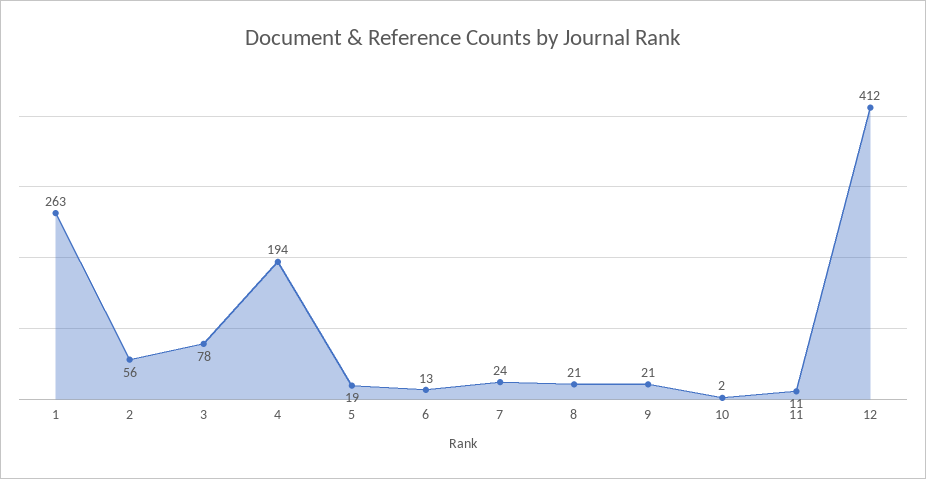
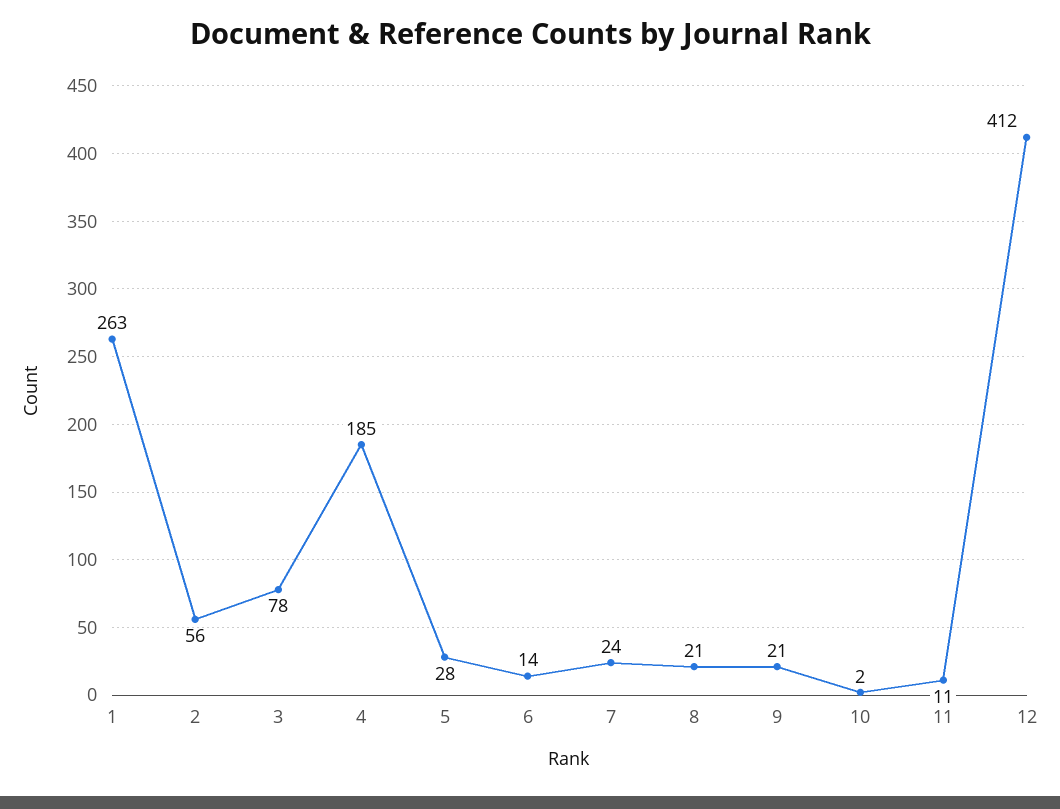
  {
    "1": 263,
    "2": 56,
    "3": 78,
-   "4": 194,
+   "4": 185,
-   "5": 19,
+   "5": 28,
-   "6": 13,
+   "6": 14,
    "7": 24,
    "8": 21,
    "9": 21,
    "10": 2,
    "11": 11,
    "12": 412
  }

